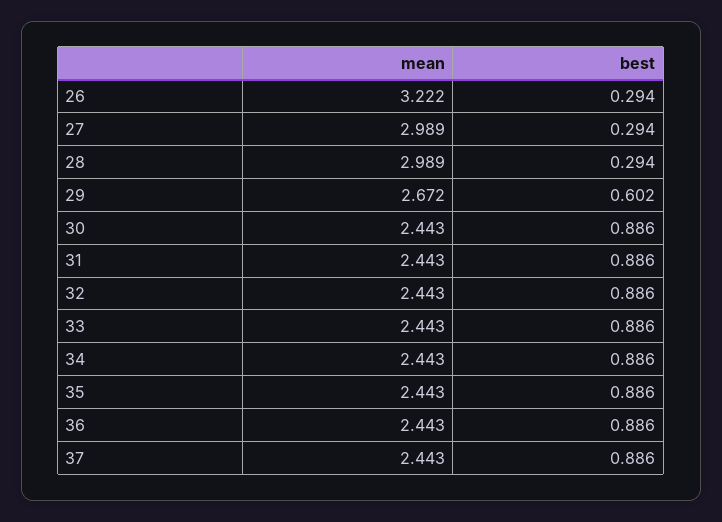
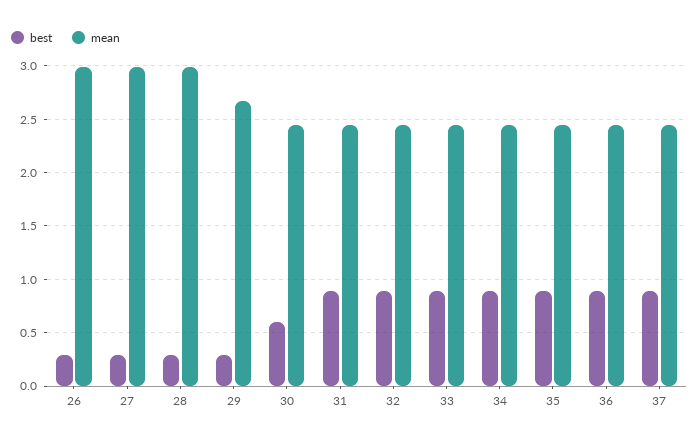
  {
    "mean": {
-     "26": 3.222,
+     "26": 3,
      "27": 2.989,
      "28": 2.989,
      "29": 2.672,
      "30": 2.443,
      "31": 2.443,
      "32": 2.443,
      "33": 2.443,
      "34": 2.443,
      "35": 2.443,
      "36": 2.443,
      "37": 2.443
    },
    "best": {
      "26": 0.294,
      "27": 0.294,
      "28": 0.294,
-     "29": 0.602,
+     "29": 0.3,
-     "30": 0.886,
+     "30": 0.6,
      "31": 0.886,
      "32": 0.886,
      "33": 0.886,
      "34": 0.886,
      "35": 0.886,
      "36": 0.886,
      "37": 0.886
    }
  }

